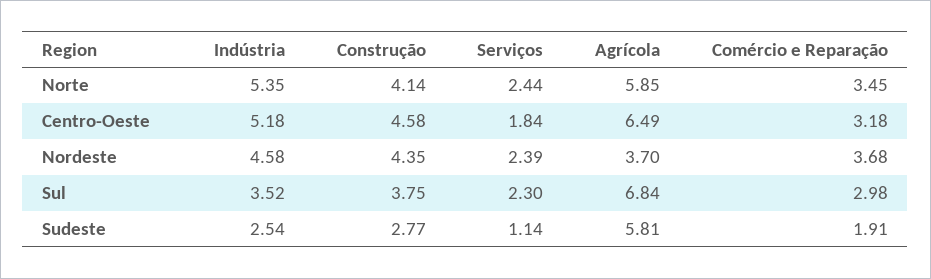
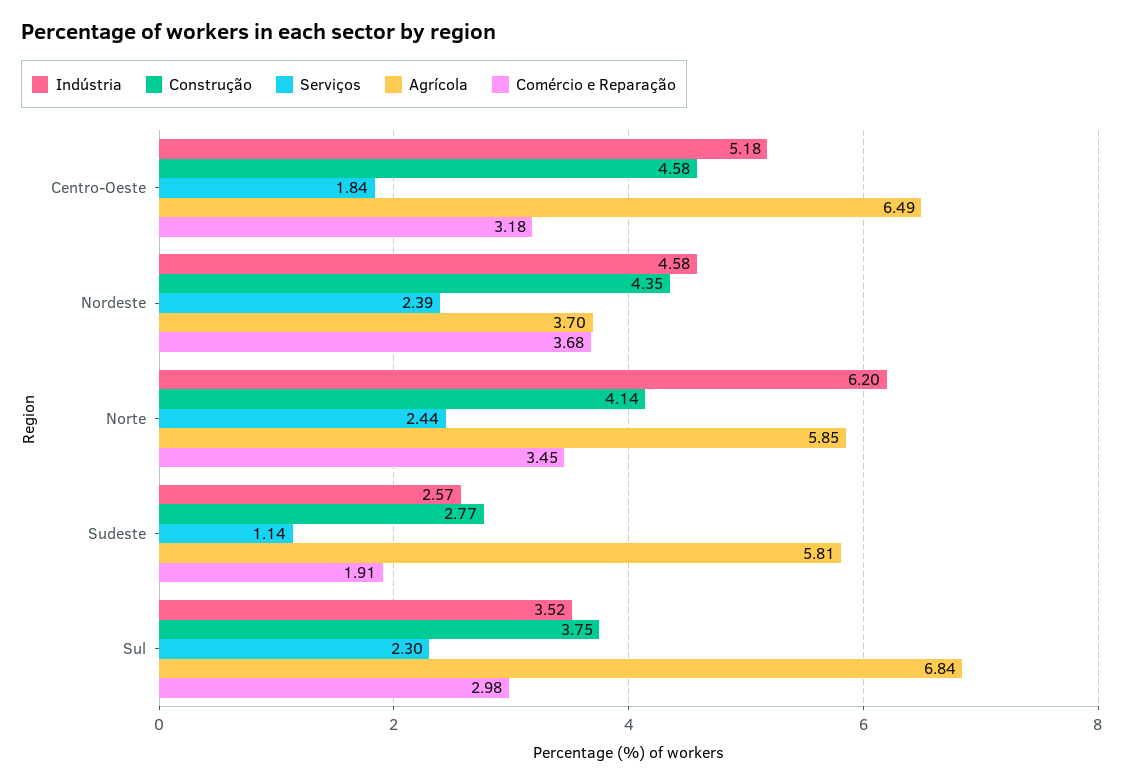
  {
    "Indústria": {
-     "Norte": 5.35,
+     "Norte": 6.2,
      "Centro-Oeste": 5.18,
      "Nordeste": 4.58,
      "Sul": 3.52,
-     "Sudeste": 2.54
+     "Sudeste": 2.57
    },
    "Construção": {
      "Norte": 4.14,
      "Centro-Oeste": 4.58,
      "Nordeste": 4.35,
      "Sul": 3.75,
      "Sudeste": 2.77
    },
    "Serviços": {
      "Norte": 2.44,
      "Centro-Oeste": 1.84,
      "Nordeste": 2.39,
      "Sul": 2.3,
      "Sudeste": 1.14
    },
    "Agrícola": {
      "Norte": 5.85,
      "Centro-Oeste": 6.49,
      "Nordeste": 3.7,
      "Sul": 6.84,
      "Sudeste": 5.81
    },
    "Comércio e Reparação": {
      "Norte": 3.45,
      "Centro-Oeste": 3.18,
      "Nordeste": 3.68,
      "Sul": 2.98,
      "Sudeste": 1.91
    }
  }

